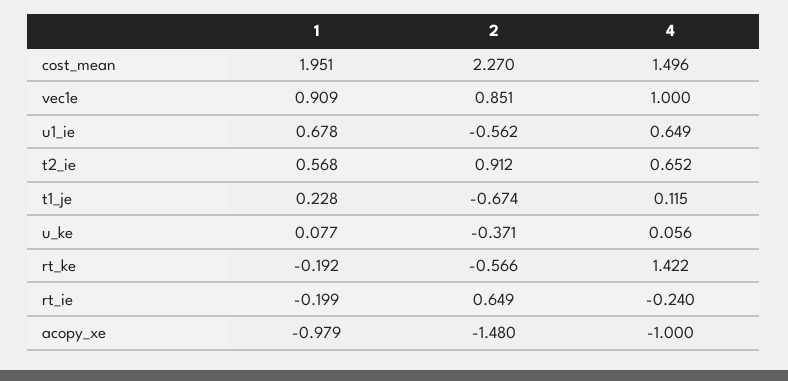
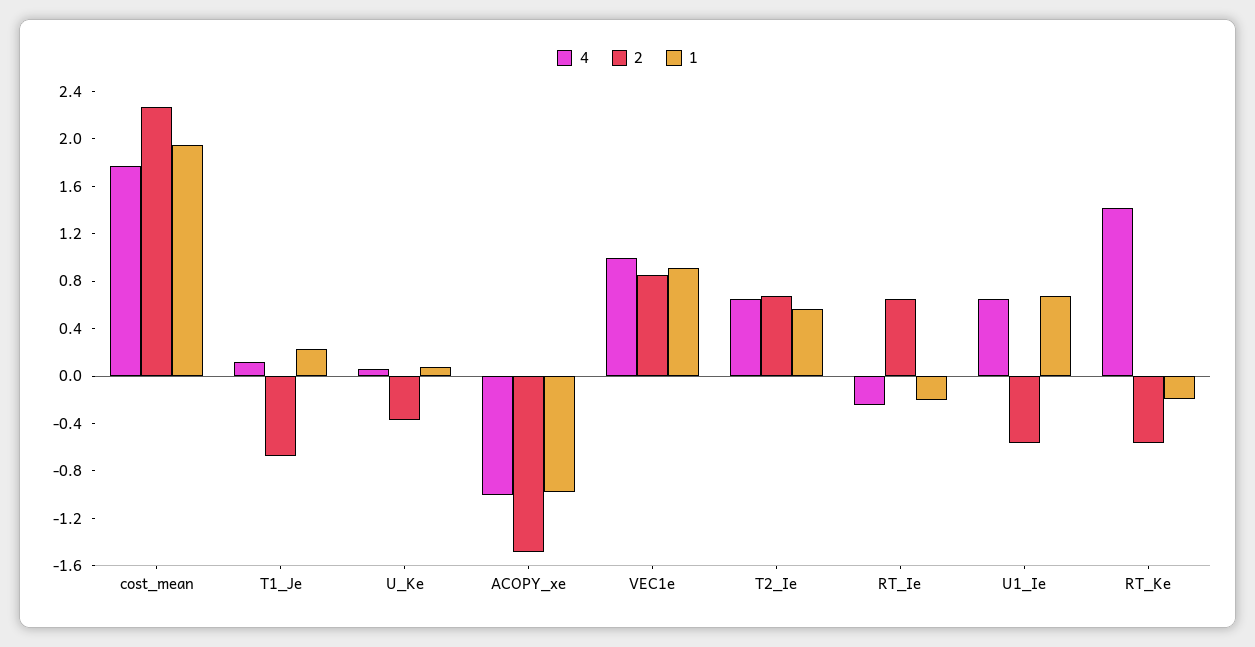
  {
    "1": {
      "cost_mean": 1.951,
      "vec1e": 0.909,
      "u1_ie": 0.678,
      "t2_ie": 0.568,
      "t1_je": 0.228,
      "u_ke": 0.077,
      "rt_ke": -0.192,
      "rt_ie": -0.199,
      "acopy_xe": -0.979
    },
    "2": {
      "cost_mean": 2.27,
      "vec1e": 0.851,
      "u1_ie": -0.562,
-     "t2_ie": 0.912,
+     "t2_ie": 0.7,
      "t1_je": -0.674,
      "u_ke": -0.371,
      "rt_ke": -0.566,
      "rt_ie": 0.649,
      "acopy_xe": -1.48
    },
    "4": {
-     "cost_mean": 1.496,
+     "cost_mean": 1.8,
      "vec1e": 1,
      "u1_ie": 0.649,
      "t2_ie": 0.652,
      "t1_je": 0.115,
      "u_ke": 0.056,
      "rt_ke": 1.422,
      "rt_ie": -0.24,
      "acopy_xe": -1
    }
  }

